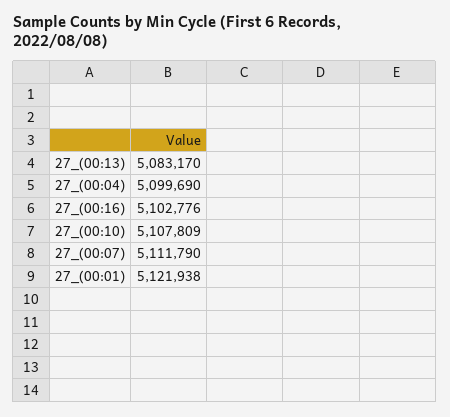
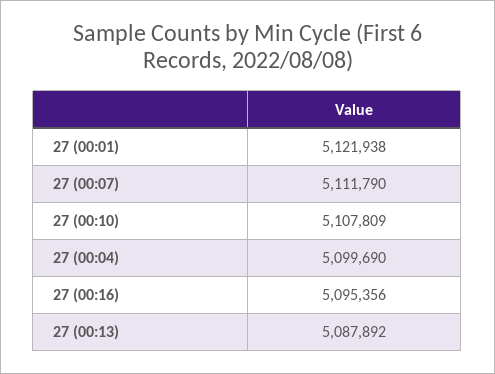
  {
-   "27_(00:13)": 5083170,
+   "27_(00:13)": 5087892,
    "27_(00:04)": 5099690,
-   "27_(00:16)": 5102776,
+   "27_(00:16)": 5095356,
    "27_(00:10)": 5107809,
    "27_(00:07)": 5111790,
    "27_(00:01)": 5121938
  }

